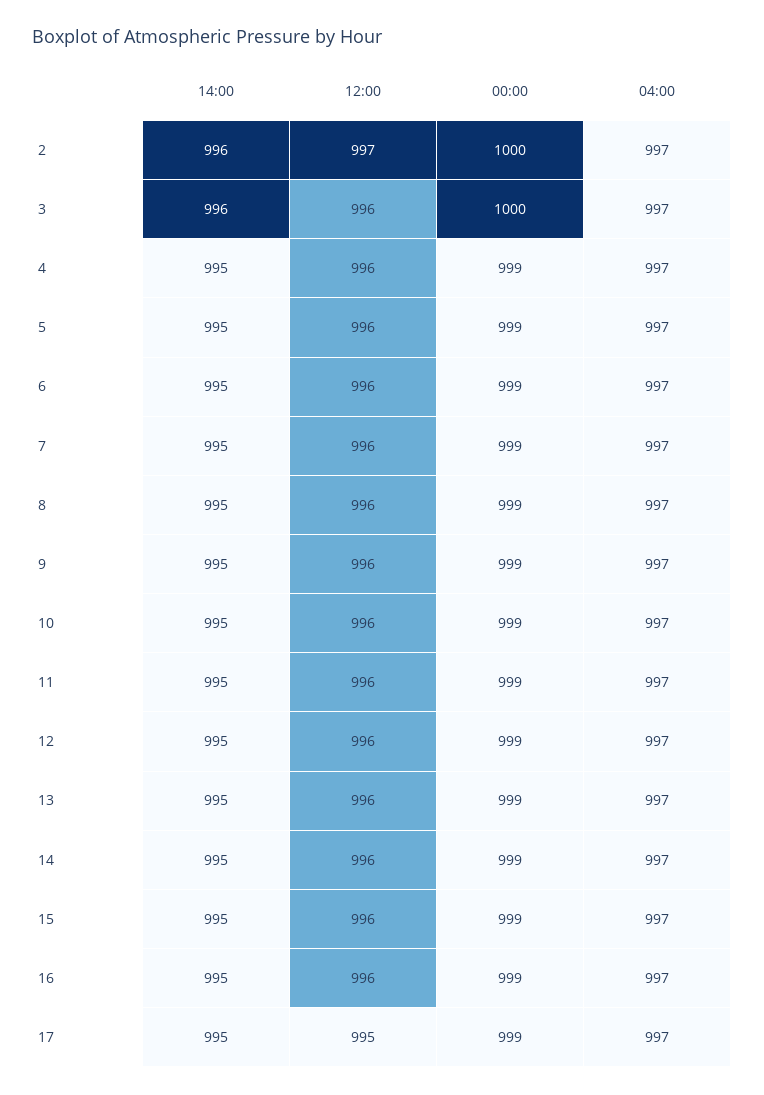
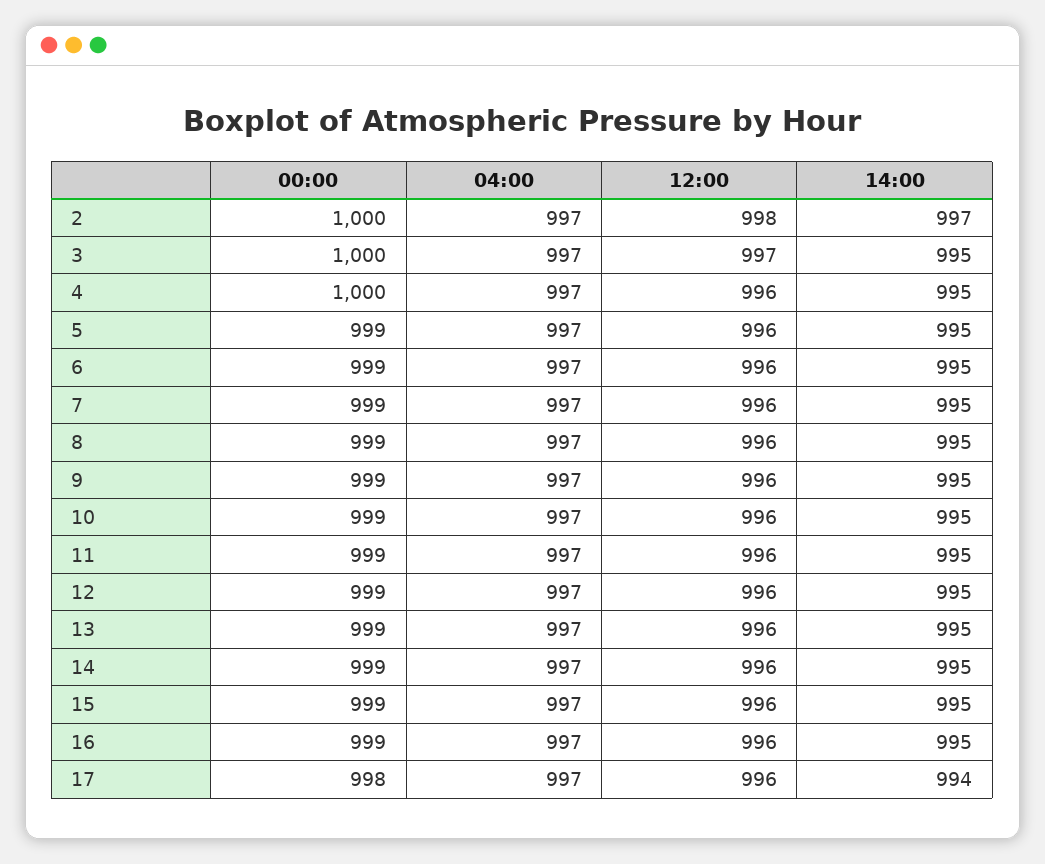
  {
    "14:00": {
-     "2": 996,
+     "2": 997,
-     "3": 996,
+     "3": 995,
      "4": 995,
      "5": 995,
      "6": 995,
      "7": 995,
      "8": 995,
      "9": 995,
      "10": 995,
      "11": 995,
      "12": 995,
      "13": 995,
      "14": 995,
      "15": 995,
      "16": 995,
-     "17": 995
+     "17": 994
    },
    "12:00": {
-     "2": 997,
+     "2": 998,
-     "3": 996,
+     "3": 997,
      "4": 996,
      "5": 996,
      "6": 996,
      "7": 996,
      "8": 996,
      "9": 996,
      "10": 996,
      "11": 996,
      "12": 996,
      "13": 996,
      "14": 996,
      "15": 996,
      "16": 996,
-     "17": 995
+     "17": 996
    },
    "00:00": {
      "2": 1000,
      "3": 1000,
-     "4": 999,
+     "4": 1000,
      "5": 999,
      "6": 999,
      "7": 999,
      "8": 999,
      "9": 999,
      "10": 999,
      "11": 999,
      "12": 999,
      "13": 999,
      "14": 999,
      "15": 999,
      "16": 999,
-     "17": 999
+     "17": 998
    },
    "04:00": {
      "2": 997,
      "3": 997,
      "4": 997,
      "5": 997,
      "6": 997,
      "7": 997,
      "8": 997,
      "9": 997,
      "10": 997,
      "11": 997,
      "12": 997,
      "13": 997,
      "14": 997,
      "15": 997,
      "16": 997,
      "17": 997
    }
  }

